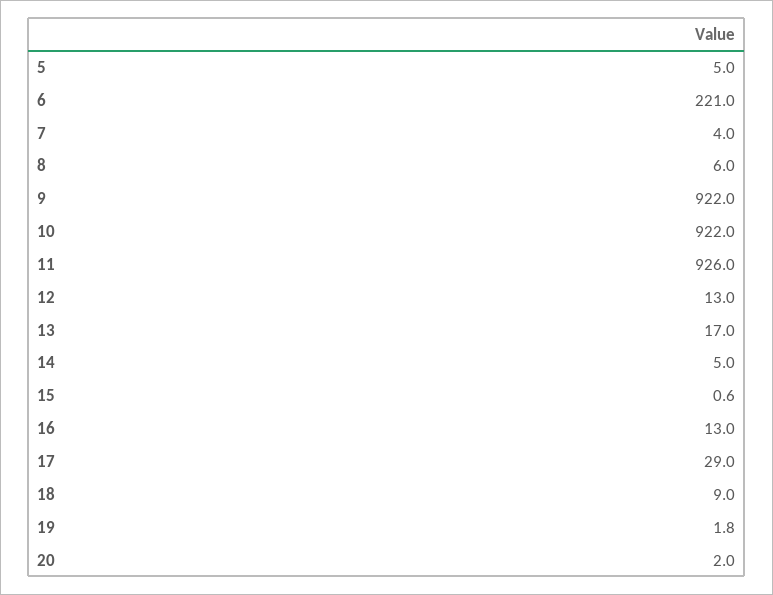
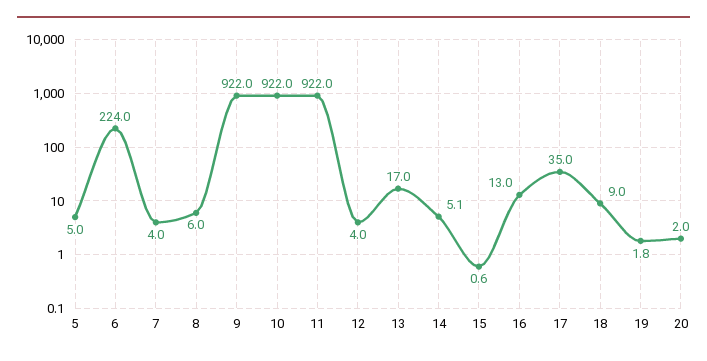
  {
    "5": 5,
-   "6": 221,
+   "6": 224,
    "7": 4,
    "8": 6,
    "9": 922,
    "10": 922,
-   "11": 926,
+   "11": 922,
-   "12": 13,
+   "12": 4,
    "13": 17,
-   "14": 5,
+   "14": 5.1,
    "15": 0.6,
    "16": 13,
-   "17": 29,
+   "17": 35,
    "18": 9,
    "19": 1.8,
    "20": 2
  }

